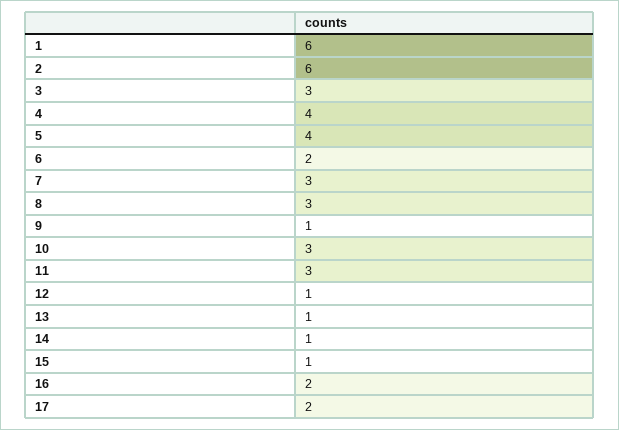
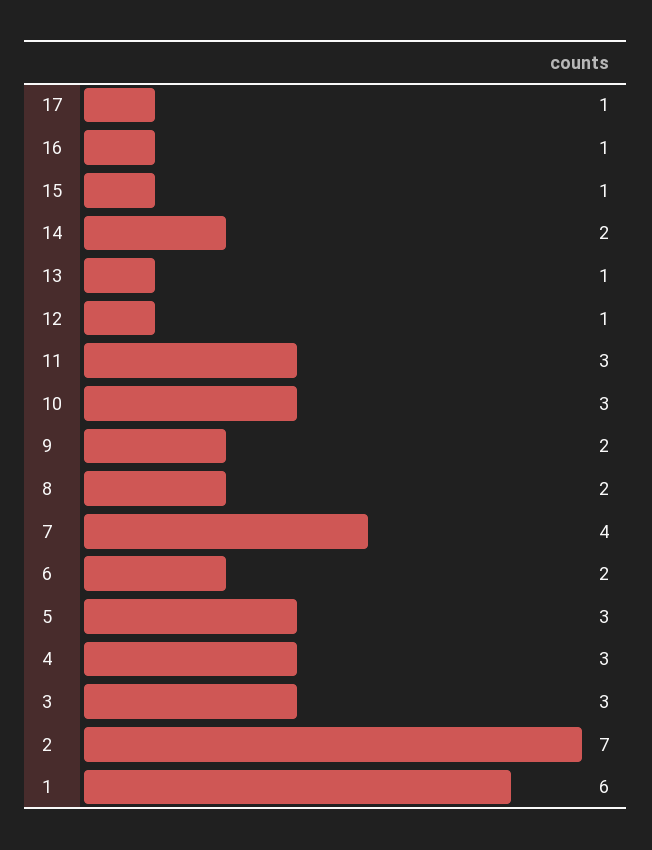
  {
    "1": 6,
-   "2": 6,
+   "2": 7,
    "3": 3,
-   "4": 4,
+   "4": 3,
-   "5": 4,
+   "5": 3,
    "6": 2,
-   "7": 3,
+   "7": 4,
-   "8": 3,
+   "8": 2,
-   "9": 1,
+   "9": 2,
    "10": 3,
    "11": 3,
    "12": 1,
    "13": 1,
-   "14": 1,
+   "14": 2,
    "15": 1,
-   "16": 2,
+   "16": 1,
-   "17": 2
+   "17": 1
  }

